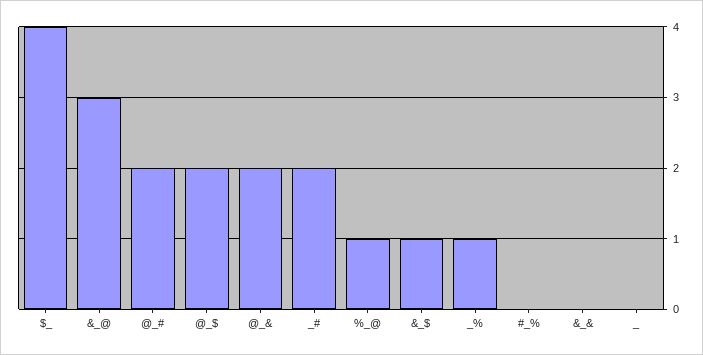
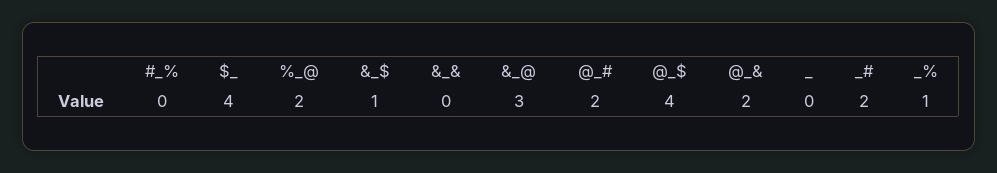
  {
    "$_": 4,
    "&_@": 3,
    "@_#": 2,
-   "@_$": 2,
+   "@_$": 4,
    "@_&": 2,
    "_#": 2,
-   "%_@": 1,
+   "%_@": 2,
    "&_$": 1,
    "_%": 1,
    "#_%": 0,
    "&_&": 0,
    "_": 0
  }

